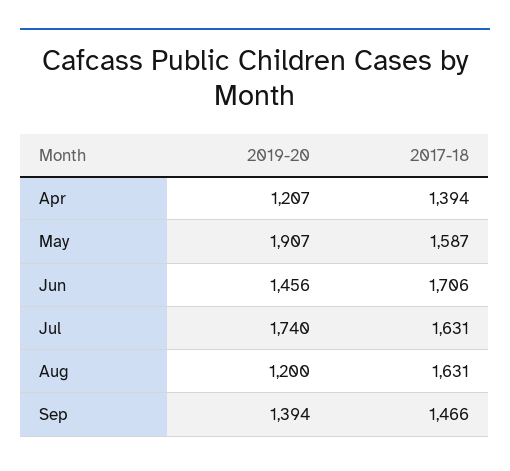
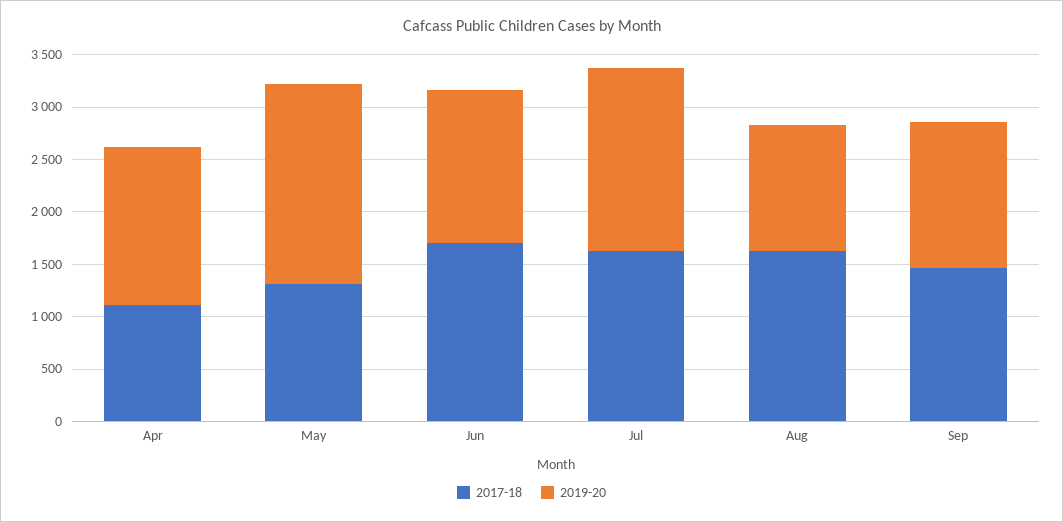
  {
    "2019-20": {
-     "Apr": 1207,
+     "Apr": 1500,
      "May": 1907,
      "Jun": 1456,
      "Jul": 1740,
      "Aug": 1200,
      "Sep": 1394
    },
    "2017-18": {
-     "Apr": 1394,
+     "Apr": 1100,
-     "May": 1587,
+     "May": 1300,
      "Jun": 1706,
      "Jul": 1631,
      "Aug": 1631,
      "Sep": 1466
    }
  }

